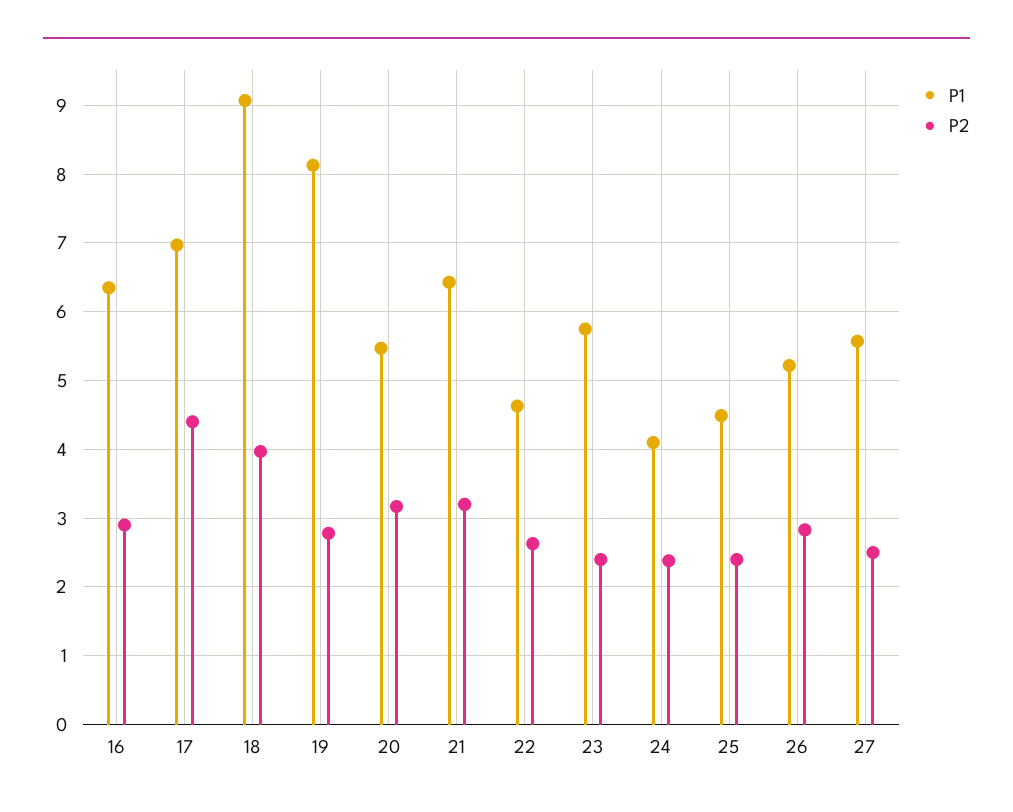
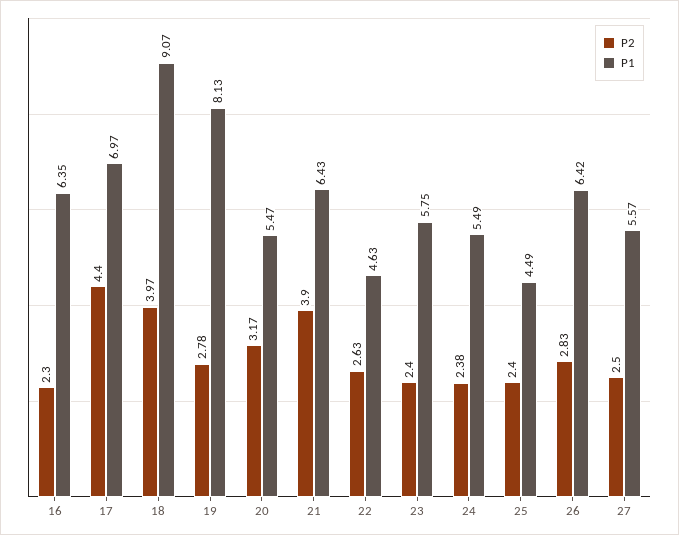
  {
    "P1": {
      "16": 6.35,
      "17": 6.97,
      "18": 9.07,
      "19": 8.13,
      "20": 5.47,
      "21": 6.43,
      "22": 4.63,
      "23": 5.75,
-     "24": 4.1,
+     "24": 5.49,
      "25": 4.49,
-     "26": 5.2,
+     "26": 6.42,
      "27": 5.57
    },
    "P2": {
-     "16": 2.9,
+     "16": 2.3,
      "17": 4.4,
      "18": 3.97,
      "19": 2.78,
      "20": 3.17,
-     "21": 3.2,
+     "21": 3.9,
      "22": 2.63,
      "23": 2.4,
      "24": 2.38,
      "25": 2.4,
      "26": 2.83,
      "27": 2.5
    }
  }

